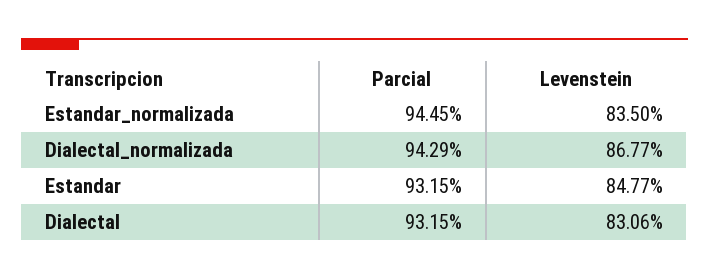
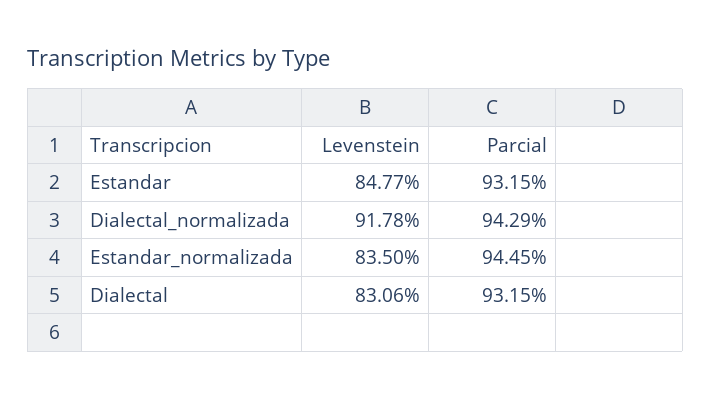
  {
    "Parcial": {
      "Estandar_normalizada": 94.45,
      "Dialectal_normalizada": 94.29,
      "Estandar": 93.15,
      "Dialectal": 93.15
    },
    "Levenstein": {
      "Estandar_normalizada": 83.5,
-     "Dialectal_normalizada": 86.77,
+     "Dialectal_normalizada": 91.78,
      "Estandar": 84.77,
      "Dialectal": 83.06
    }
  }

